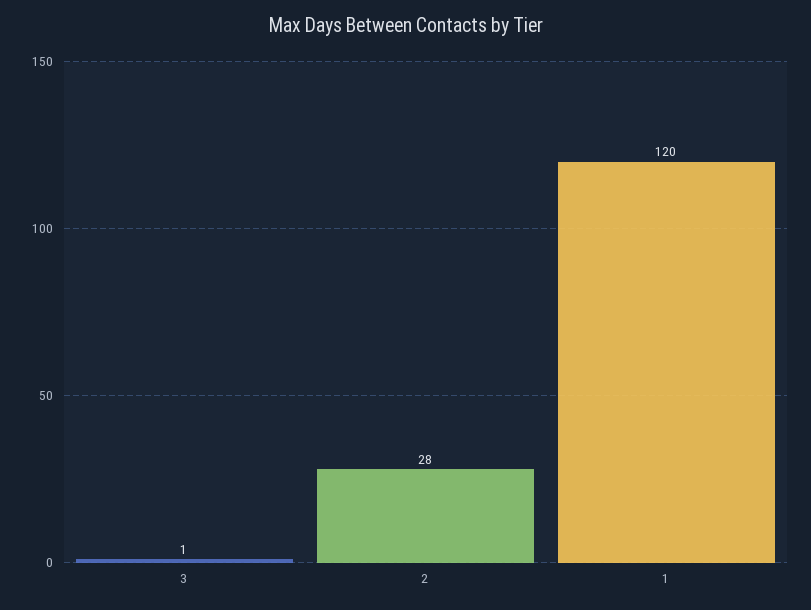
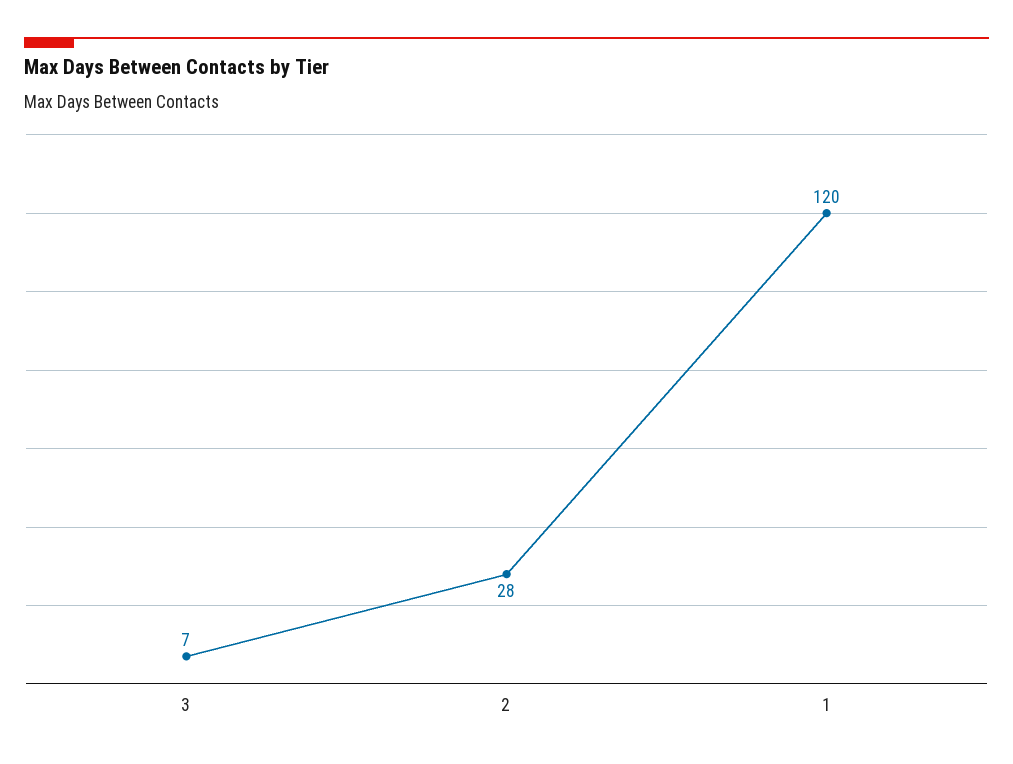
  {
-   "3": 1,
+   "3": 7,
    "2": 28,
    "1": 120
  }

